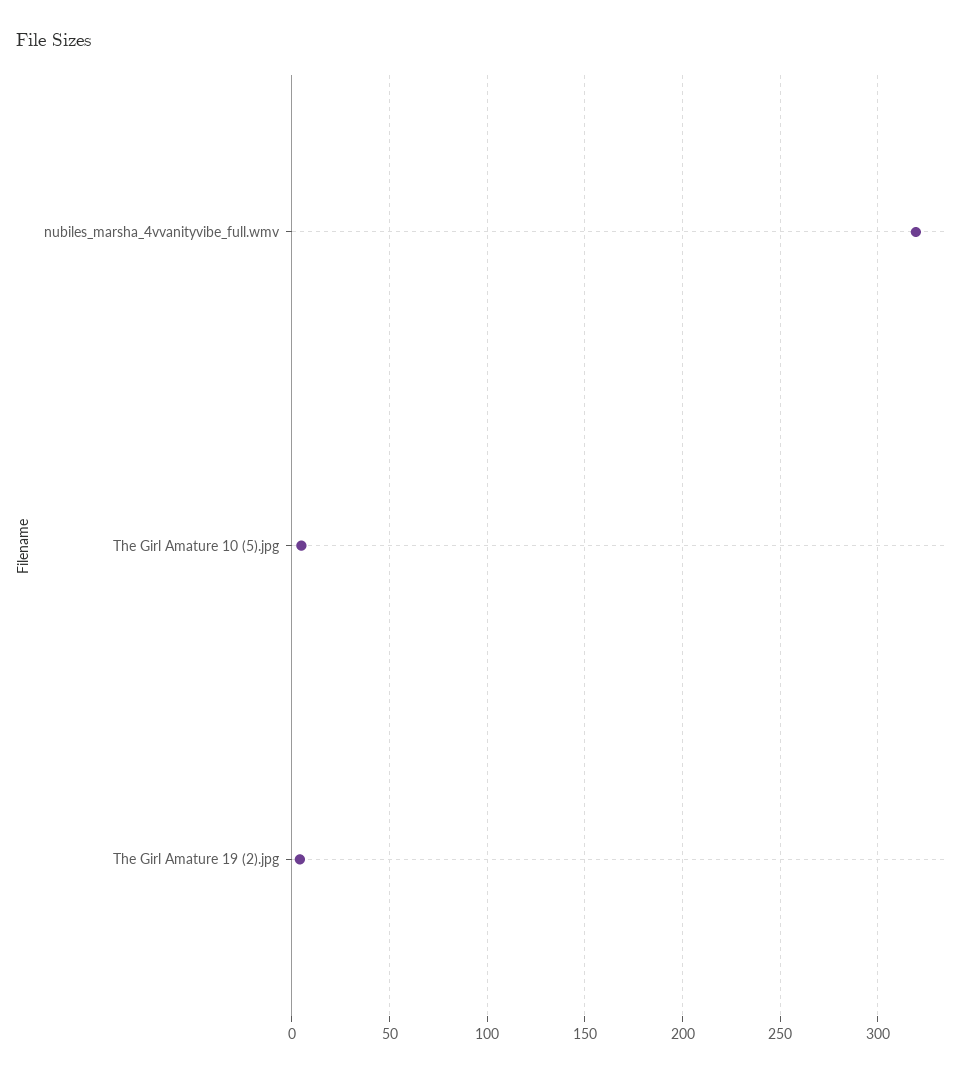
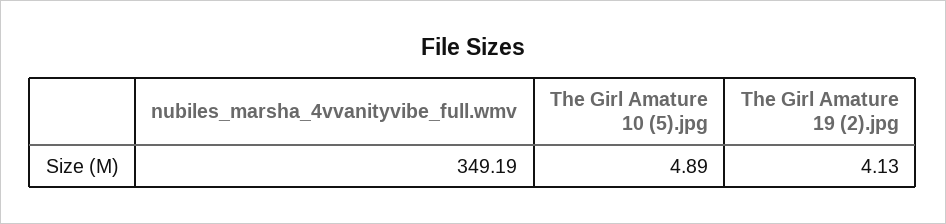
  {
-   "nubiles_marsha_4vvanityvibe_full.wmv": 320,
+   "nubiles_marsha_4vvanityvibe_full.wmv": 349.19,
    "The Girl Amature 10 (5).jpg": 4.89,
    "The Girl Amature 19 (2).jpg": 4.13
  }

